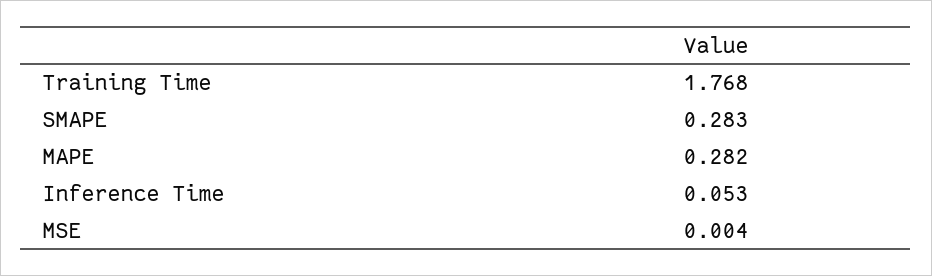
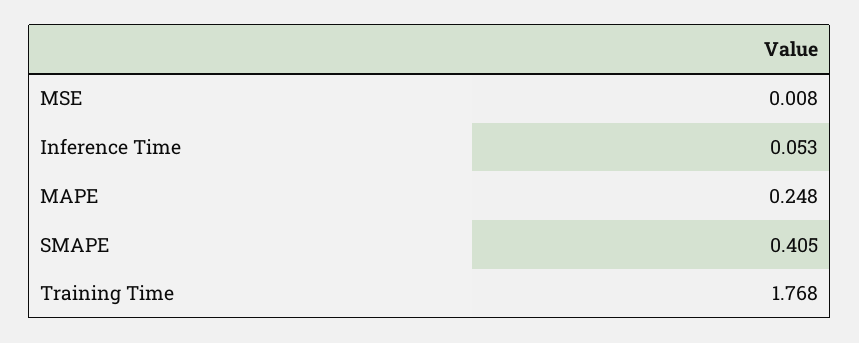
  {
    "Training Time": 1.768,
-   "SMAPE": 0.283,
+   "SMAPE": 0.405,
-   "MAPE": 0.282,
+   "MAPE": 0.248,
    "Inference Time": 0.053,
-   "MSE": 0.004
+   "MSE": 0.008
  }

